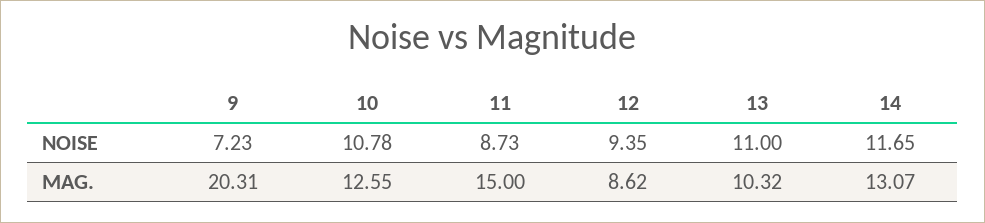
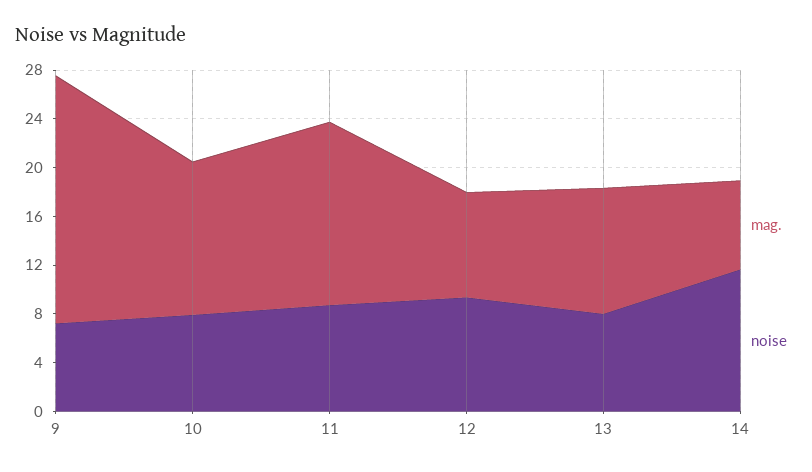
  {
    "NOISE": {
      "9": 7.23,
-     "10": 10.78,
+     "10": 8,
      "11": 8.73,
      "12": 9.35,
-     "13": 11,
+     "13": 8,
      "14": 11.65
    },
    "MAG.": {
      "9": 20.31,
      "10": 12.55,
      "11": 15,
      "12": 8.62,
      "13": 10.32,
-     "14": 13.07
+     "14": 7
    }
  }

